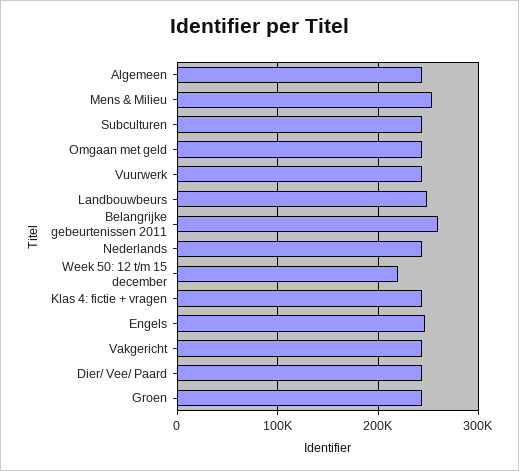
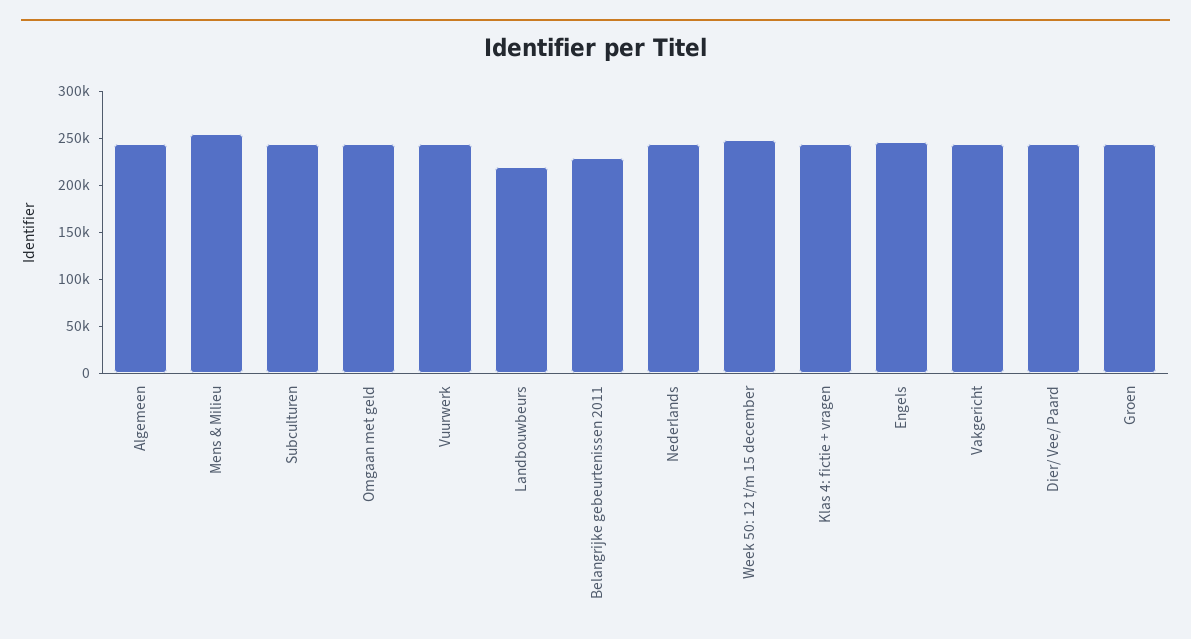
  {
    "Algemeen": 240000,
    "Mens & Milieu": 250000,
    "Subculturen": 240000,
    "Omgaan met geld": 240000,
    "Vuurwerk": 240000,
-   "Landbouwbeurs": 250000,
+   "Landbouwbeurs": 220000,
-   "Belangrijke gebeurtenissen 2011": 260000,
+   "Belangrijke gebeurtenissen 2011": 230000,
    "Nederlands": 240000,
-   "Week 50: 12 t/m 15 december": 220000,
+   "Week 50: 12 t/m 15 december": 250000,
    "Klas 4: fictie + vragen": 240000,
    "Engels": 250000,
    "Vakgericht": 240000,
    "Dier/ Vee/ Paard": 240000,
    "Groen": 240000
  }

